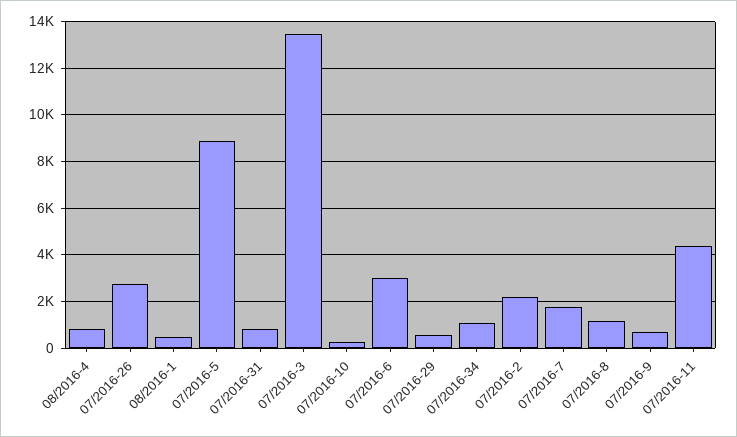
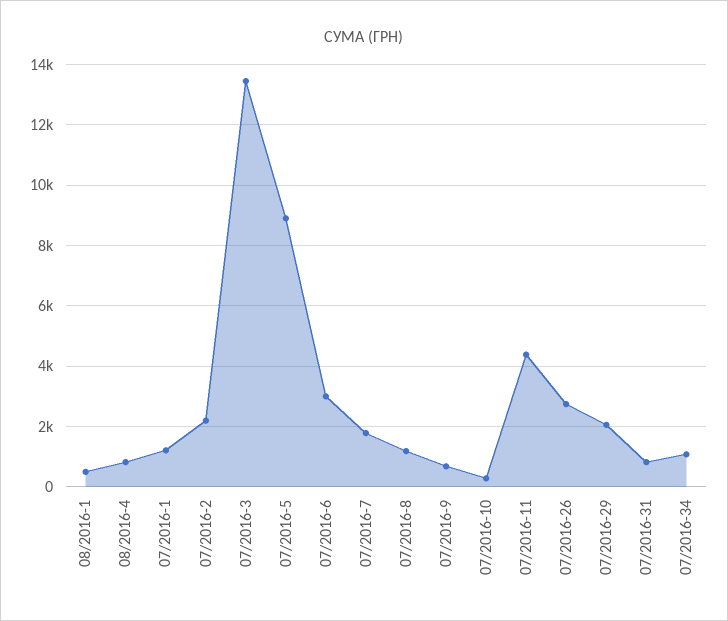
  {
    "08/2016-4": 800,
    "07/2016-26": 2800,
    "08/2016-1": 400,
    "07/2016-5": 8800,
    "07/2016-31": 800,
    "07/2016-3": 13400,
    "07/2016-10": 200,
    "07/2016-6": 3000,
-   "07/2016-29": 500,
+   "07/2016-29": 2000,
    "07/2016-34": 1000,
    "07/2016-2": 2200,
    "07/2016-7": 1800,
    "07/2016-8": 1200,
    "07/2016-9": 600,
-   "07/2016-11": 4400
+   "07/2016-11": 4400,
+   "07/2016-1": 1200
  }

